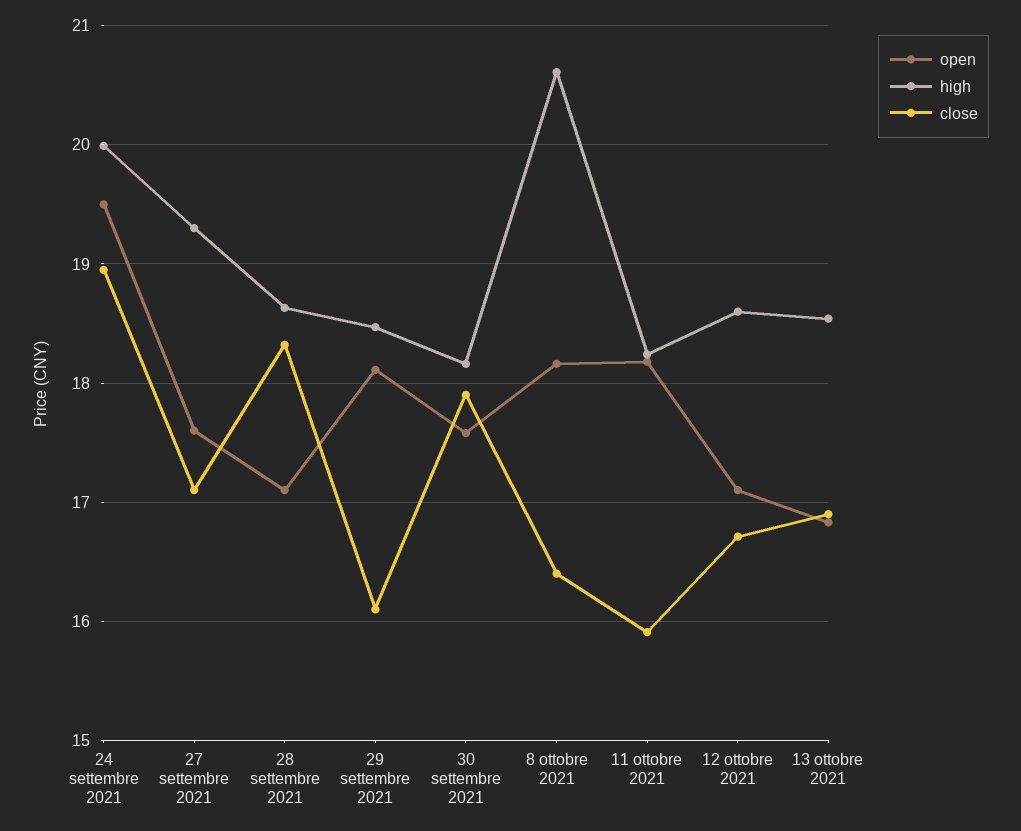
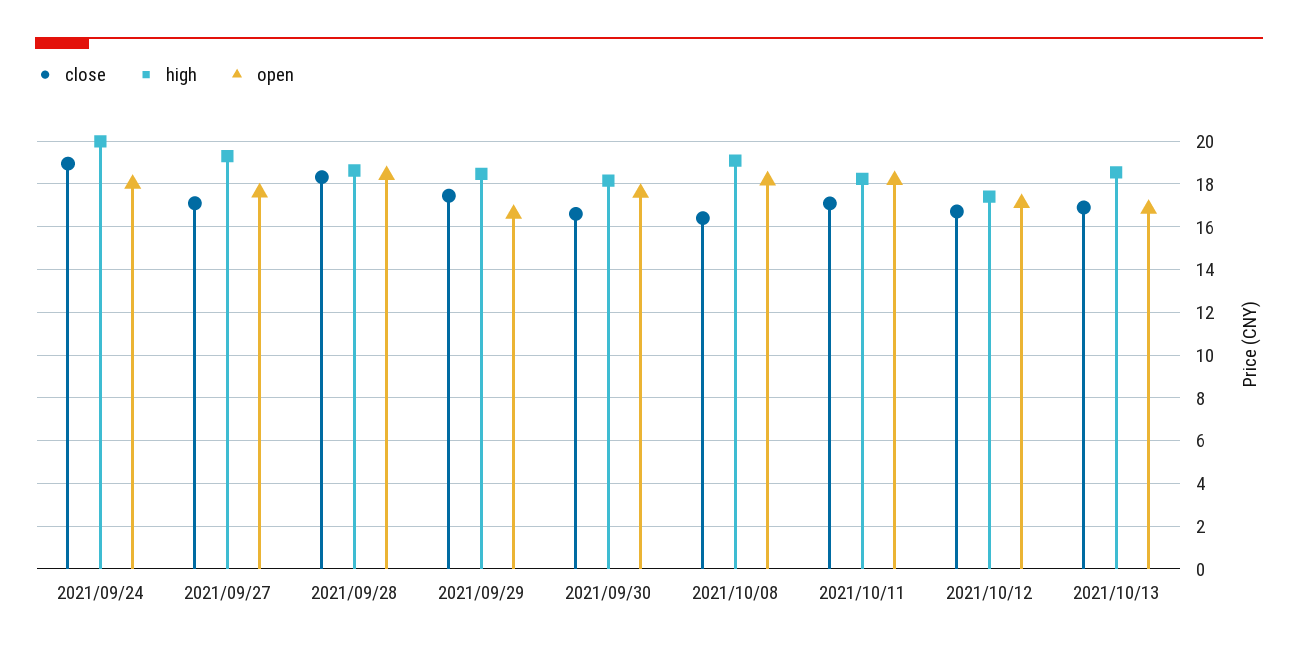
  {
    "open": {
-     "24 settembre 2021": 19.5,
+     "24 settembre 2021": 18,
      "27 settembre 2021": 17.6,
-     "28 settembre 2021": 17.1,
+     "28 settembre 2021": 18.5,
-     "29 settembre 2021": 18.1,
+     "29 settembre 2021": 16.5,
      "30 settembre 2021": 17.6,
      "8 ottobre 2021": 18.2,
      "11 ottobre 2021": 18.2,
      "12 ottobre 2021": 17.1,
      "13 ottobre 2021": 16.8
    },
    "high": {
      "24 settembre 2021": 20,
      "27 settembre 2021": 19.3,
      "28 settembre 2021": 18.6,
      "29 settembre 2021": 18.5,
      "30 settembre 2021": 18.2,
-     "8 ottobre 2021": 20.6,
+     "8 ottobre 2021": 19,
      "11 ottobre 2021": 18.2,
-     "12 ottobre 2021": 18.6,
+     "12 ottobre 2021": 17.5,
      "13 ottobre 2021": 18.5
    },
    "close": {
      "24 settembre 2021": 19,
      "27 settembre 2021": 17.1,
      "28 settembre 2021": 18.3,
-     "29 settembre 2021": 16.1,
+     "29 settembre 2021": 17.5,
-     "30 settembre 2021": 17.9,
+     "30 settembre 2021": 16.5,
      "8 ottobre 2021": 16.4,
-     "11 ottobre 2021": 15.9,
+     "11 ottobre 2021": 17,
      "12 ottobre 2021": 16.7,
      "13 ottobre 2021": 16.9
    }
  }

